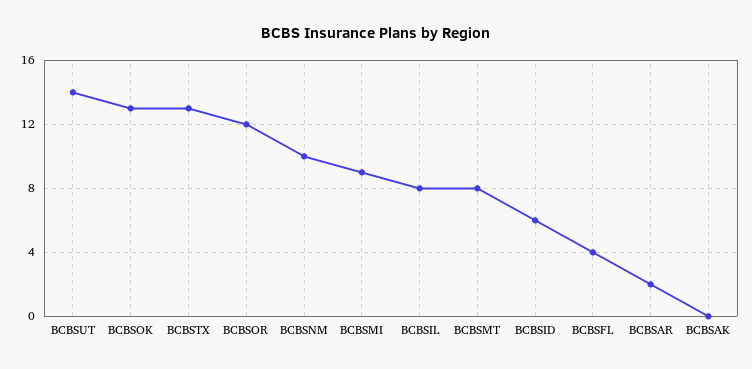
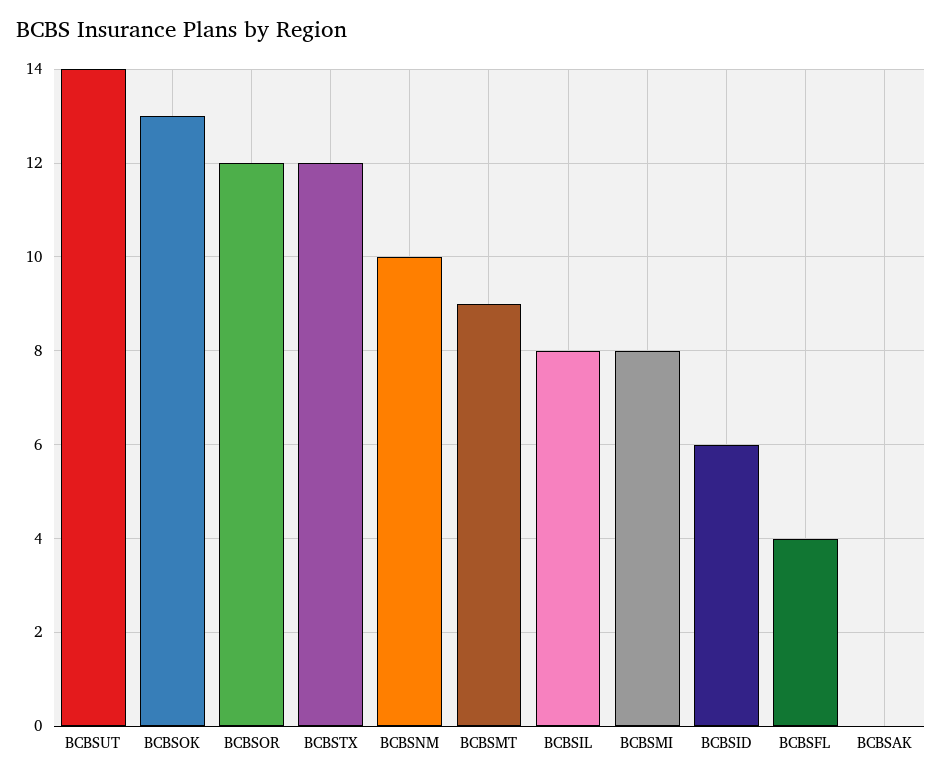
  {
    "BCBSUT": 14,
    "BCBSOK": 13,
-   "BCBSTX": 13,
+   "BCBSTX": 12,
    "BCBSOR": 12,
    "BCBSNM": 10,
-   "BCBSMI": 9,
+   "BCBSMI": 8,
    "BCBSIL": 8,
-   "BCBSMT": 8,
+   "BCBSMT": 9,
    "BCBSID": 6,
    "BCBSFL": 4,
-   "BCBSAR": 2,
    "BCBSAK": 0
  }

